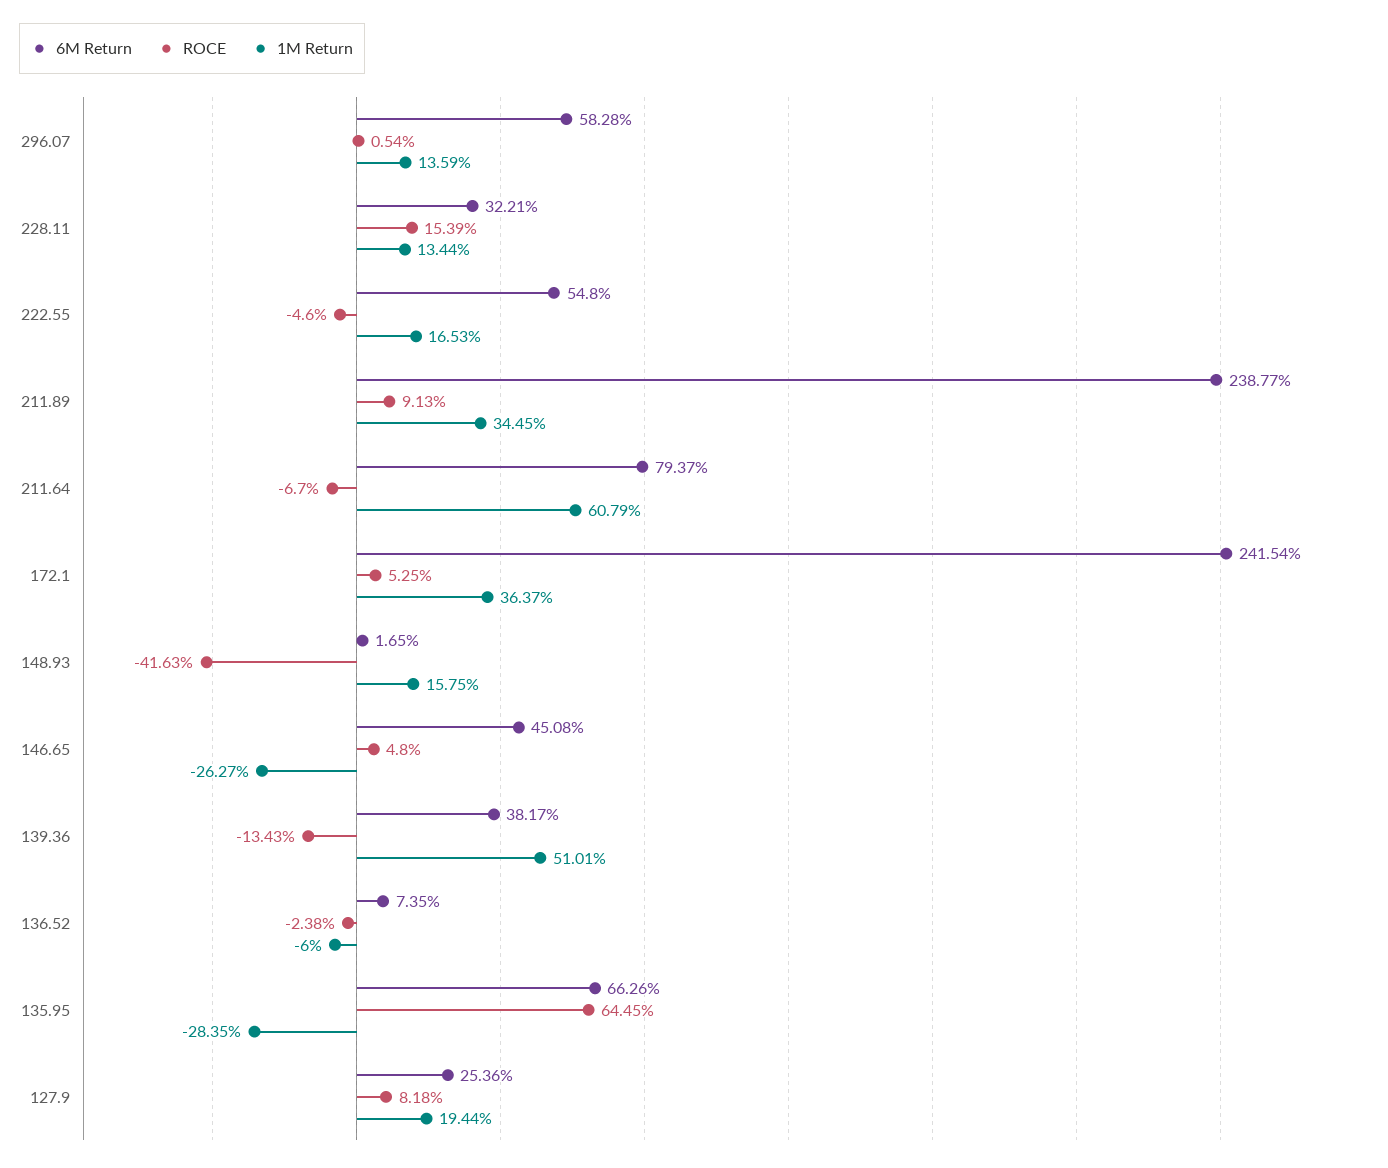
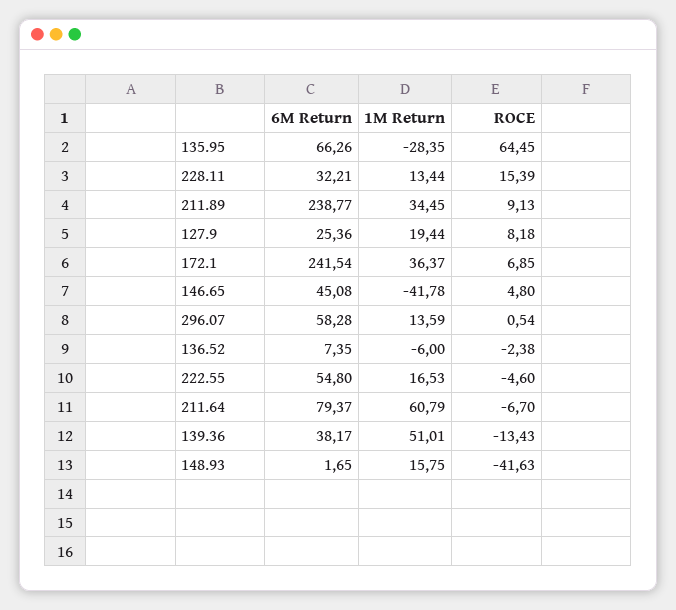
  {
    "6M Return": {
      "296.07": 58.28,
      "228.11": 32.21,
      "222.55": 54.8,
      "211.89": 238.77,
      "211.64": 79.37,
      "172.1": 241.54,
      "148.93": 1.65,
      "146.65": 45.08,
      "139.36": 38.17,
      "136.52": 7.35,
      "135.95": 66.26,
      "127.9": 25.36
    },
    "ROCE": {
      "296.07": 0.54,
      "228.11": 15.39,
      "222.55": -4.6,
      "211.89": 9.13,
      "211.64": -6.7,
-     "172.1": 5.25,
+     "172.1": 6.85,
      "148.93": -41.63,
      "146.65": 4.8,
      "139.36": -13.43,
      "136.52": -2.38,
      "135.95": 64.45,
      "127.9": 8.18
    },
    "1M Return": {
      "296.07": 13.59,
      "228.11": 13.44,
      "222.55": 16.53,
      "211.89": 34.45,
      "211.64": 60.79,
      "172.1": 36.37,
      "148.93": 15.75,
-     "146.65": -26.27,
+     "146.65": -41.78,
      "139.36": 51.01,
      "136.52": -6,
      "135.95": -28.35,
      "127.9": 19.44
    }
  }

